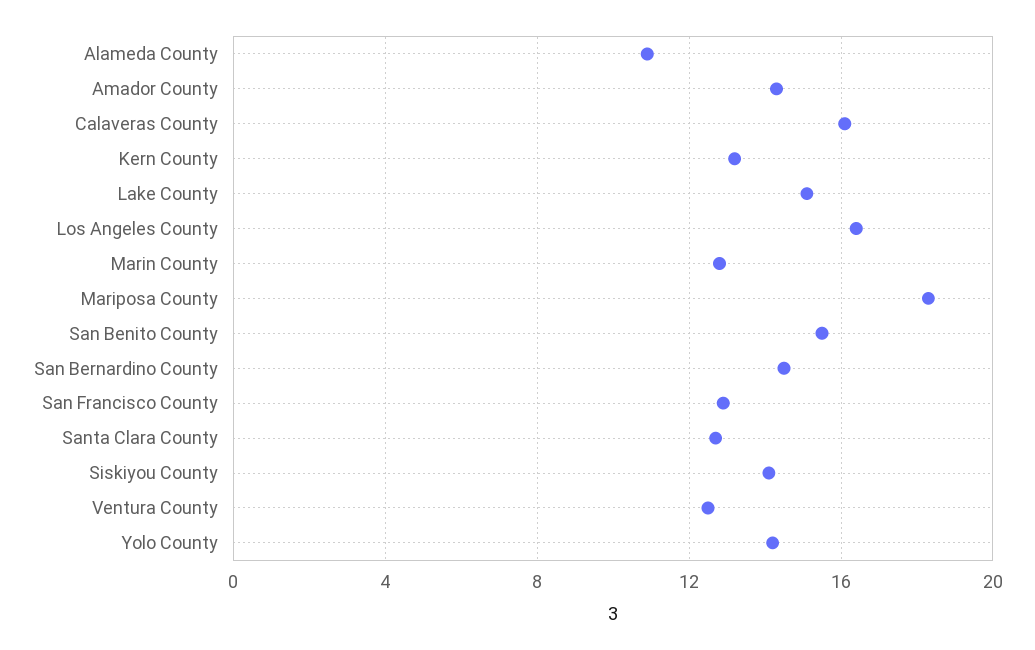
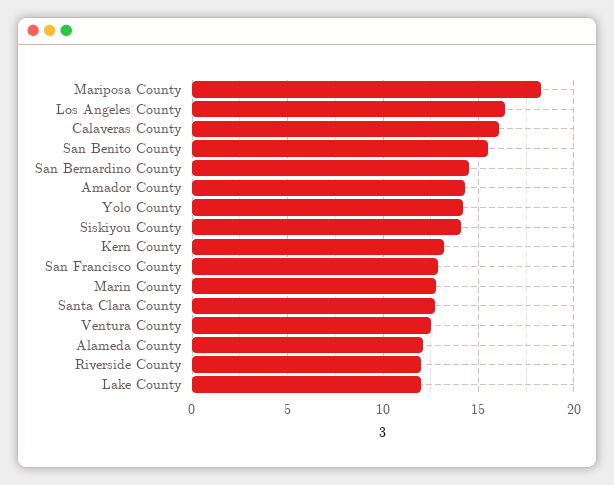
  {
-   "Alameda County": 11,
+   "Alameda County": 12,
    "Amador County": 14.5,
    "Calaveras County": 16,
    "Kern County": 13,
-   "Lake County": 15,
+   "Lake County": 12,
    "Los Angeles County": 16.5,
    "Marin County": 13,
    "Mariposa County": 18.5,
    "San Benito County": 15.5,
    "San Bernardino County": 14.5,
    "San Francisco County": 13,
    "Santa Clara County": 12.5,
    "Siskiyou County": 14,
    "Ventura County": 12.5,
-   "Yolo County": 14
+   "Yolo County": 14,
+   "Riverside County": 12
  }

